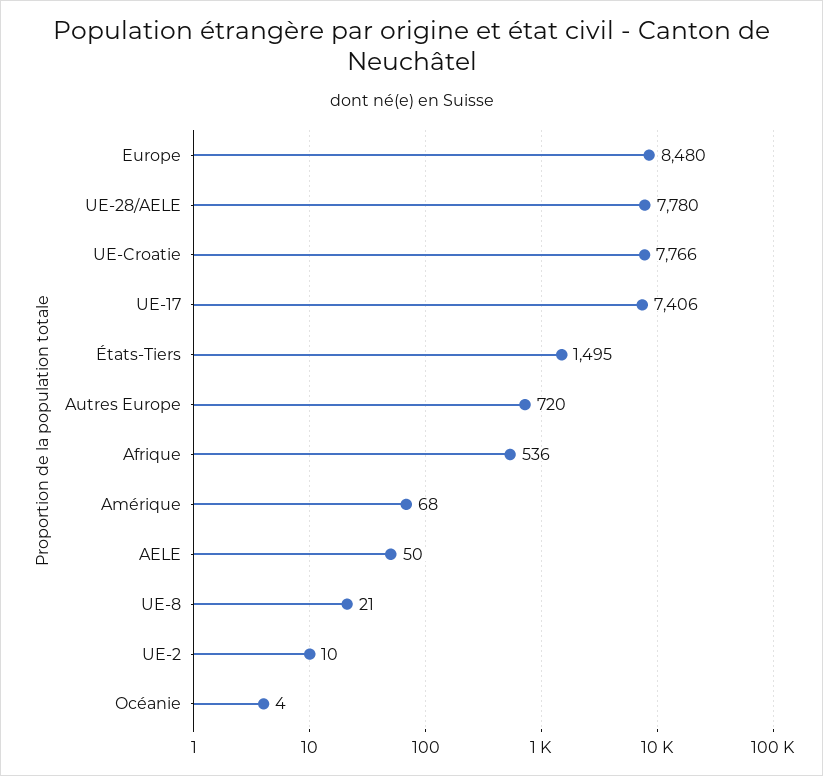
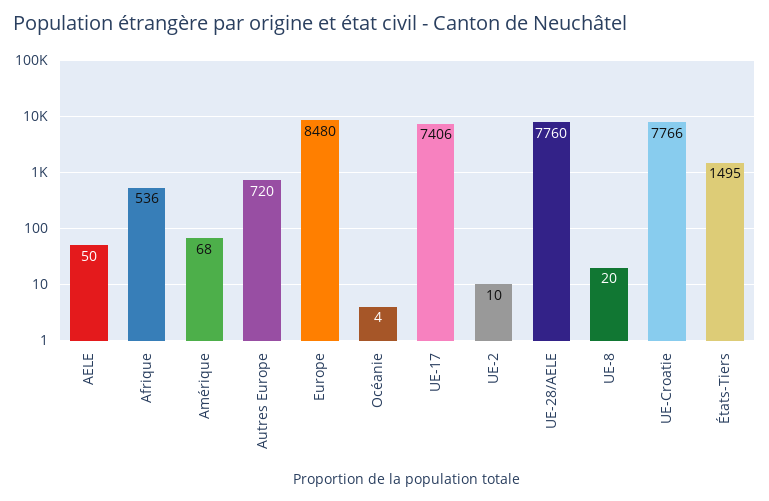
  {
    "Europe": 8480,
-   "UE-28/AELE": 7780,
+   "UE-28/AELE": 7760,
    "UE-Croatie": 7766,
    "UE-17": 7406,
    "États-Tiers": 1495,
    "Autres Europe": 720,
    "Afrique": 536,
    "Amérique": 68,
    "AELE": 50,
-   "UE-8": 21,
+   "UE-8": 20,
    "UE-2": 10,
    "Océanie": 4
  }

